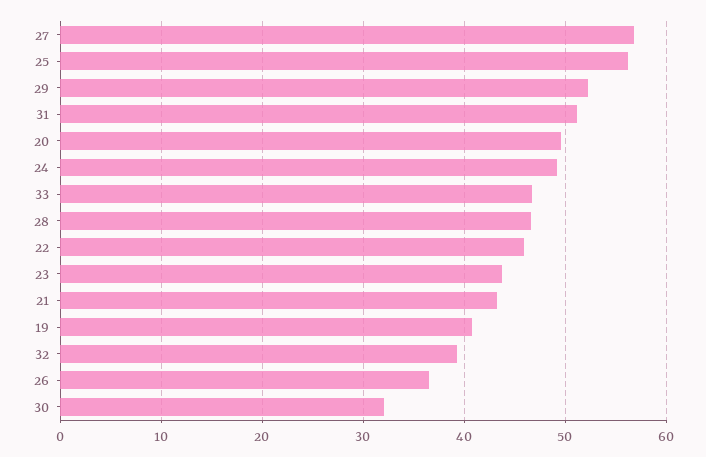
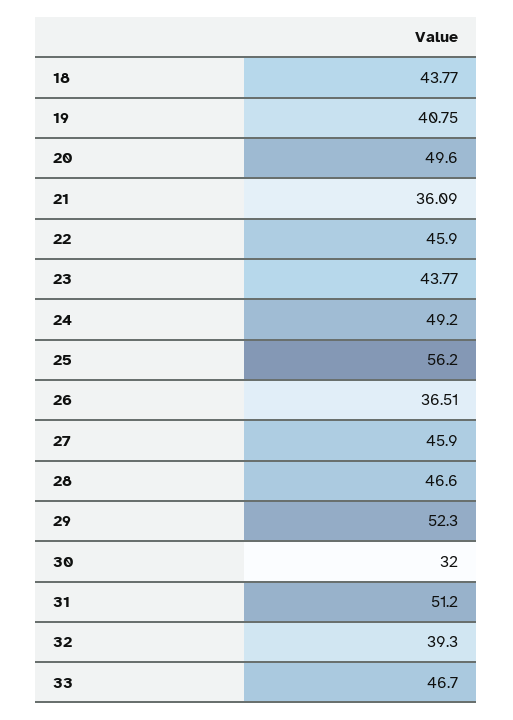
  {
-   "27": 57,
+   "27": 45.9,
    "25": 56.2,
    "29": 52.3,
    "31": 51.2,
    "20": 49.6,
    "24": 49.2,
    "33": 46.7,
    "28": 46.6,
    "22": 45.9,
    "23": 43.77,
-   "21": 43,
+   "21": 36.09,
    "19": 40.75,
    "32": 39.3,
    "26": 36.51,
-   "30": 32
+   "30": 32,
+   "18": 43.77
  }

